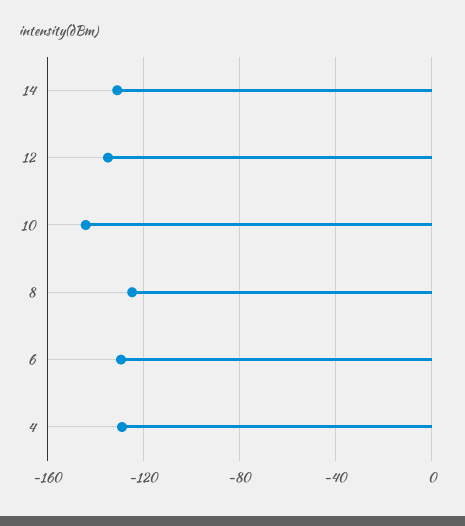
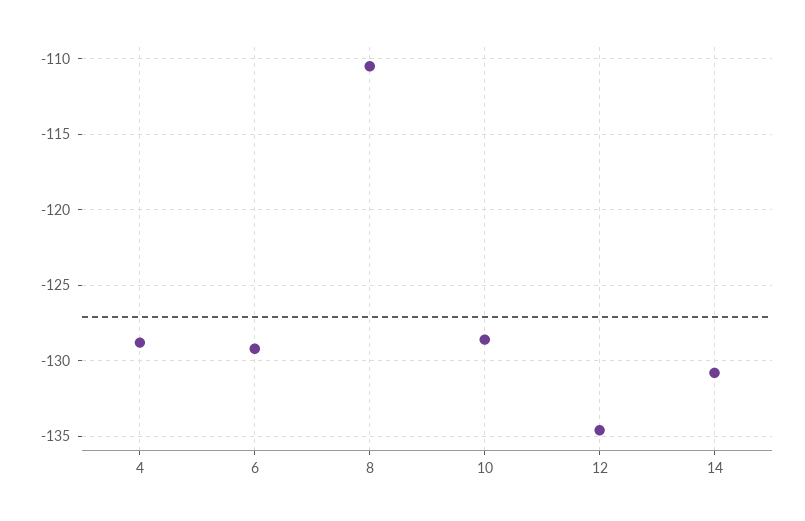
  {
    "14": -131,
    "12": -134.5,
-   "10": -145,
+   "10": -128.5,
-   "8": -125,
+   "8": -110.5,
    "6": -129,
    "4": -129
  }

